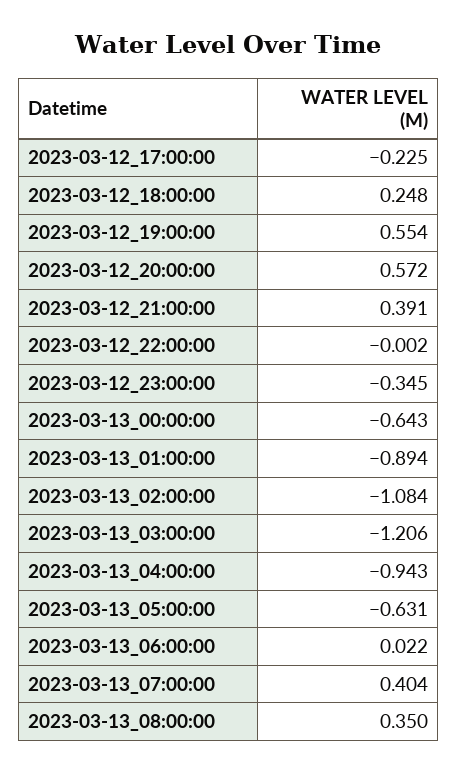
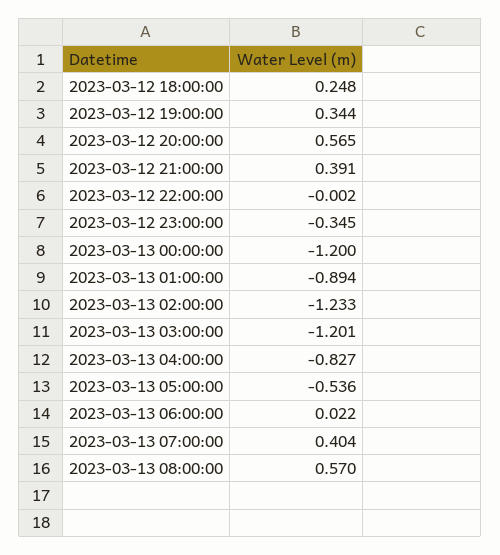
  {
-   "2023-03-12_17:00:00": -0.225,
    "2023-03-12_18:00:00": 0.248,
-   "2023-03-12_19:00:00": 0.554,
+   "2023-03-12_19:00:00": 0.344,
-   "2023-03-12_20:00:00": 0.572,
+   "2023-03-12_20:00:00": 0.565,
    "2023-03-12_21:00:00": 0.391,
    "2023-03-12_22:00:00": -0.002,
    "2023-03-12_23:00:00": -0.345,
-   "2023-03-13_00:00:00": -0.643,
+   "2023-03-13_00:00:00": -1.2,
    "2023-03-13_01:00:00": -0.894,
-   "2023-03-13_02:00:00": -1.084,
+   "2023-03-13_02:00:00": -1.233,
-   "2023-03-13_03:00:00": -1.206,
+   "2023-03-13_03:00:00": -1.201,
-   "2023-03-13_04:00:00": -0.943,
+   "2023-03-13_04:00:00": -0.827,
-   "2023-03-13_05:00:00": -0.631,
+   "2023-03-13_05:00:00": -0.536,
    "2023-03-13_06:00:00": 0.022,
    "2023-03-13_07:00:00": 0.404,
-   "2023-03-13_08:00:00": 0.35
+   "2023-03-13_08:00:00": 0.57
  }

